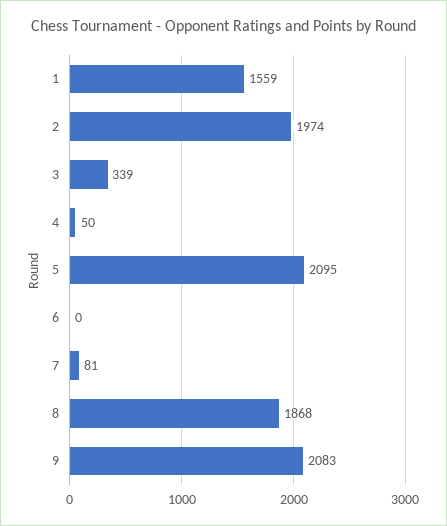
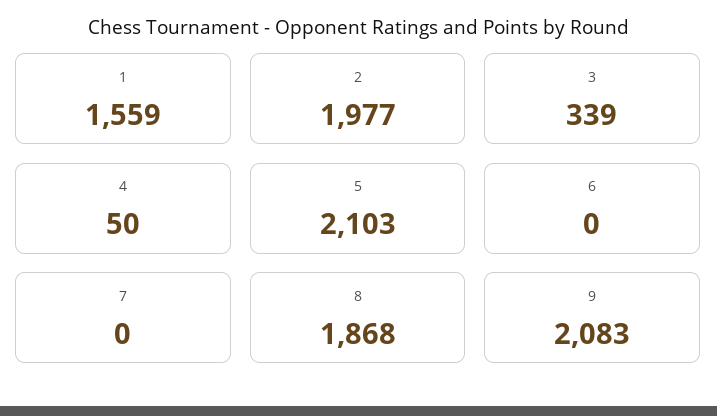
  {
    "1": 1559,
-   "2": 1974,
+   "2": 1977,
    "3": 339,
    "4": 50,
-   "5": 2095,
+   "5": 2103,
    "6": 0,
-   "7": 81,
+   "7": 0,
    "8": 1868,
    "9": 2083
  }

